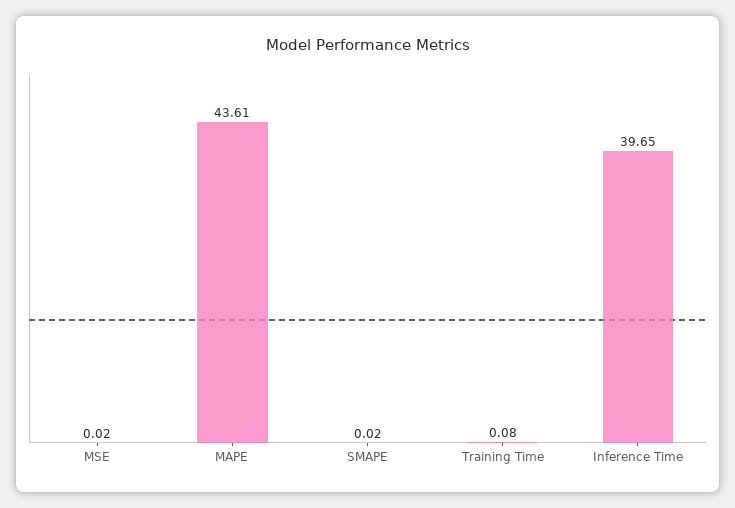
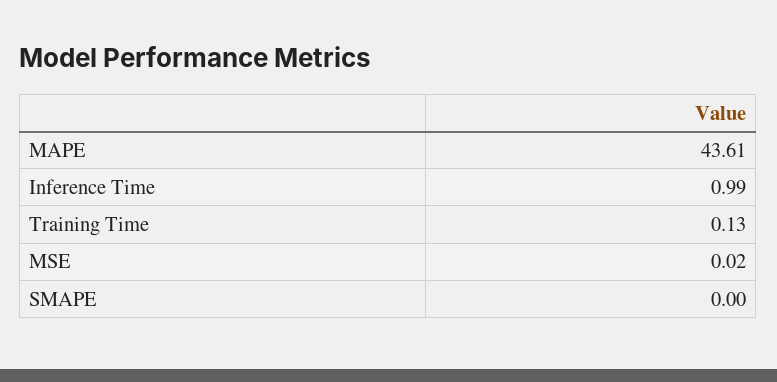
  {
    "MSE": 0.02,
    "MAPE": 43.61,
-   "SMAPE": 0.02,
+   "SMAPE": 0,
-   "Training Time": 0.08,
+   "Training Time": 0.13,
-   "Inference Time": 39.65
+   "Inference Time": 0.99
  }

